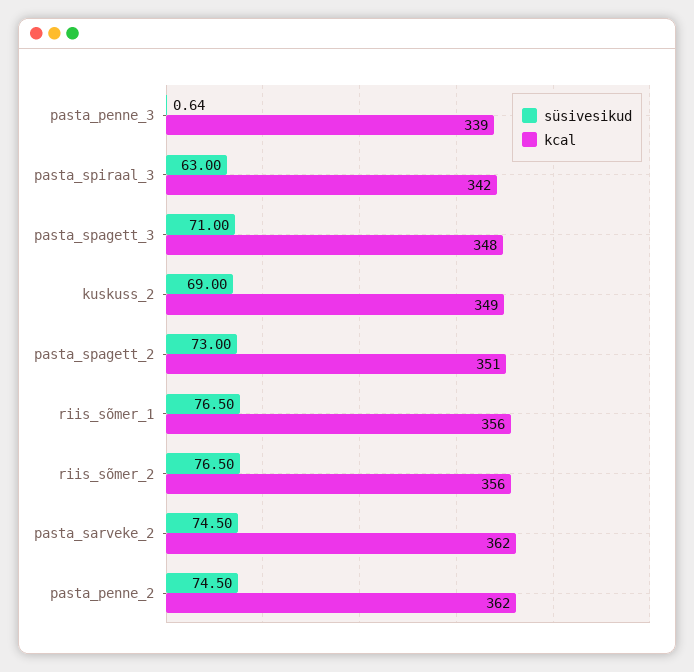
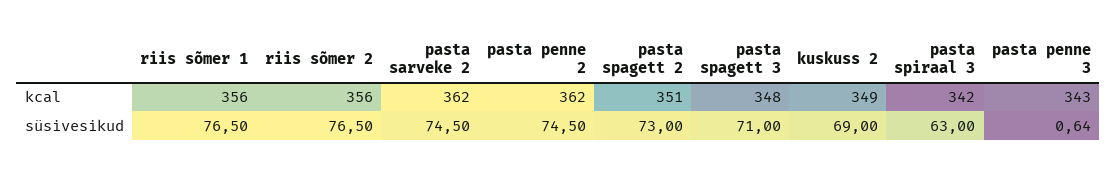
  {
    "süsivesikud": {
      "pasta_penne_3": 0.64,
      "pasta_spiraal_3": 63,
      "pasta_spagett_3": 71,
      "kuskuss_2": 69,
      "pasta_spagett_2": 73,
      "riis_sõmer_1": 76.5,
      "riis_sõmer_2": 76.5,
      "pasta_sarveke_2": 74.5,
      "pasta_penne_2": 74.5
    },
    "kcal": {
-     "pasta_penne_3": 339,
+     "pasta_penne_3": 343,
      "pasta_spiraal_3": 342,
      "pasta_spagett_3": 348,
      "kuskuss_2": 349,
      "pasta_spagett_2": 351,
      "riis_sõmer_1": 356,
      "riis_sõmer_2": 356,
      "pasta_sarveke_2": 362,
      "pasta_penne_2": 362
    }
  }

